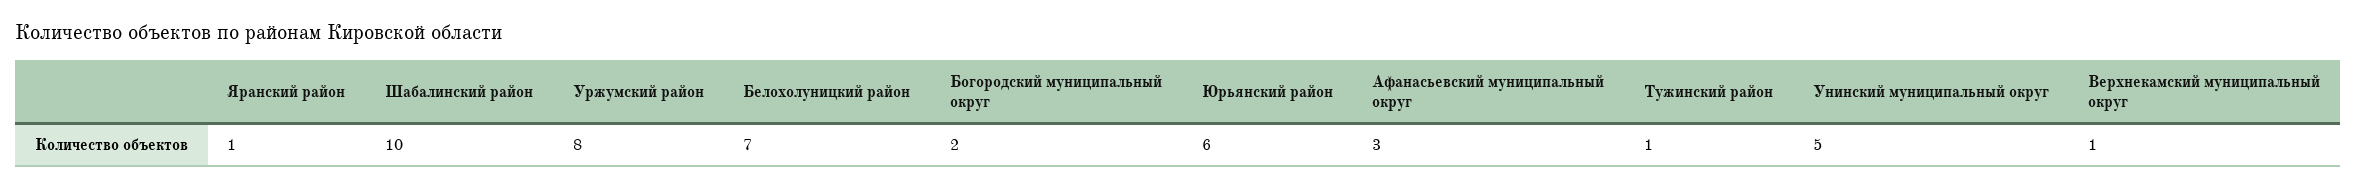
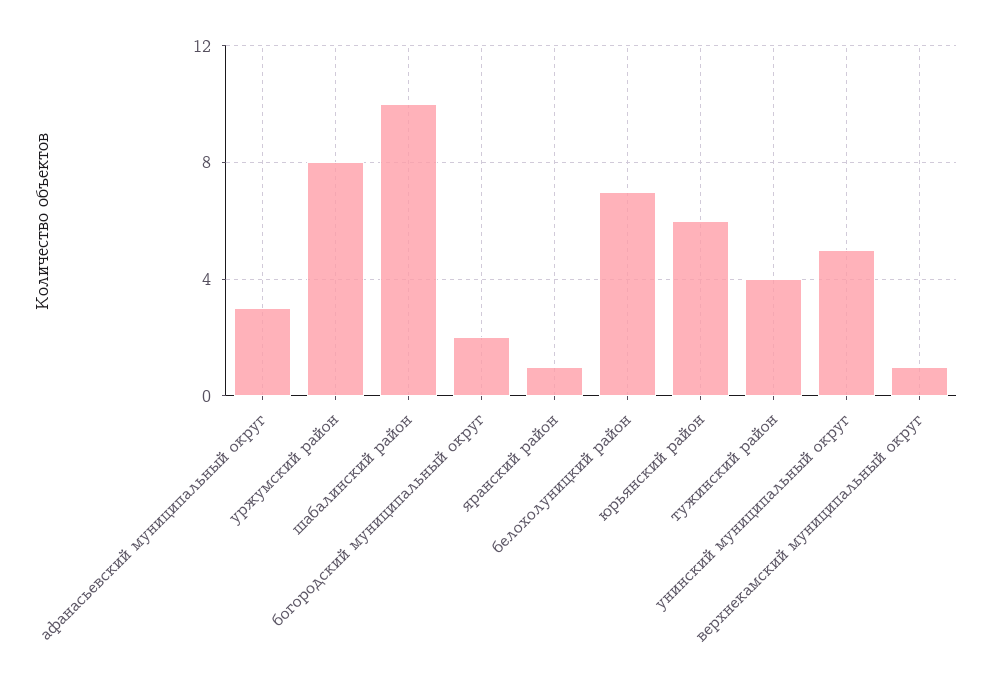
  {
    "Яранский район": 1,
    "Шабалинский район": 10,
    "Уржумский район": 8,
    "Белохолуницкий район": 7,
    "Богородский муниципальный округ": 2,
    "Юрьянский район": 6,
    "Афанасьевский муниципальный округ": 3,
-   "Тужинский район": 1,
+   "Тужинский район": 4,
    "Унинский муниципальный округ": 5,
    "Верхнекамский муниципальный округ": 1
  }

